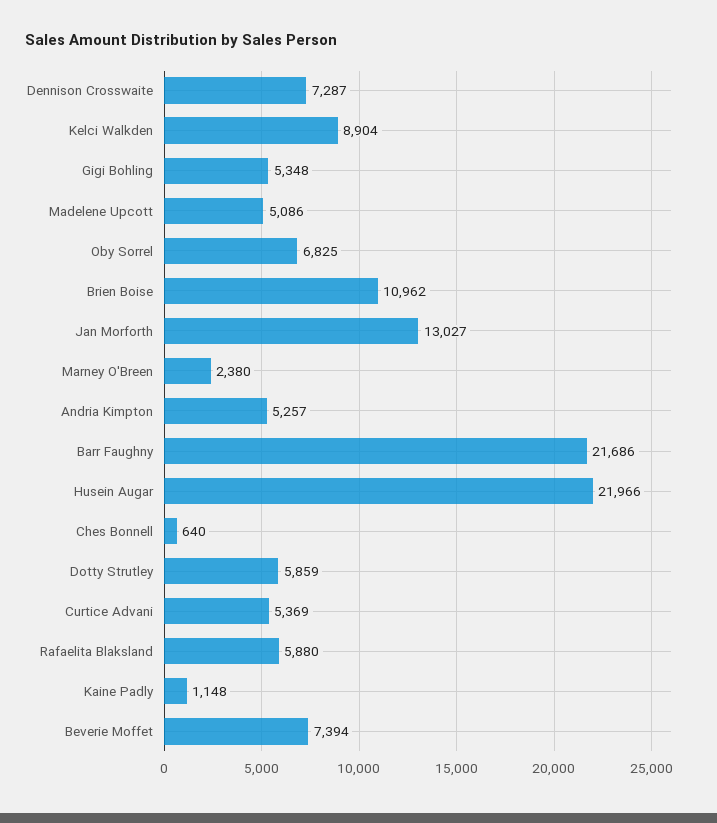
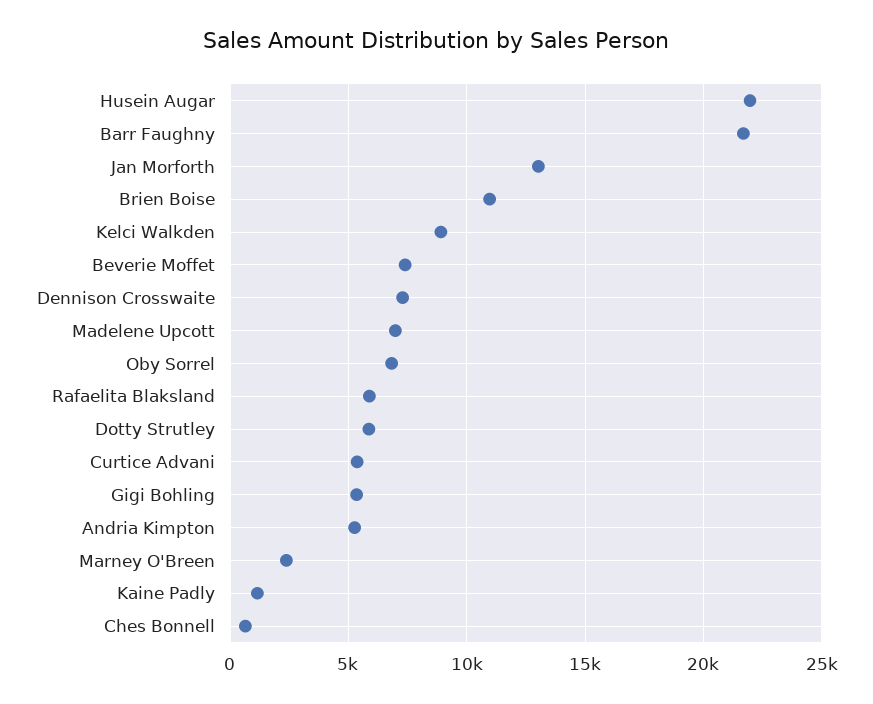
  {
    "Dennison Crosswaite": 7287,
    "Kelci Walkden": 8904,
    "Gigi Bohling": 5348,
-   "Madelene Upcott": 5086,
+   "Madelene Upcott": 7000,
    "Oby Sorrel": 6825,
    "Brien Boise": 10962,
    "Jan Morforth": 13027,
    "Marney O'Breen": 2380,
    "Andria Kimpton": 5257,
    "Barr Faughny": 21686,
    "Husein Augar": 21966,
    "Ches Bonnell": 640,
    "Dotty Strutley": 5859,
    "Curtice Advani": 5369,
    "Rafaelita Blaksland": 5880,
    "Kaine Padly": 1148,
    "Beverie Moffet": 7394
  }

